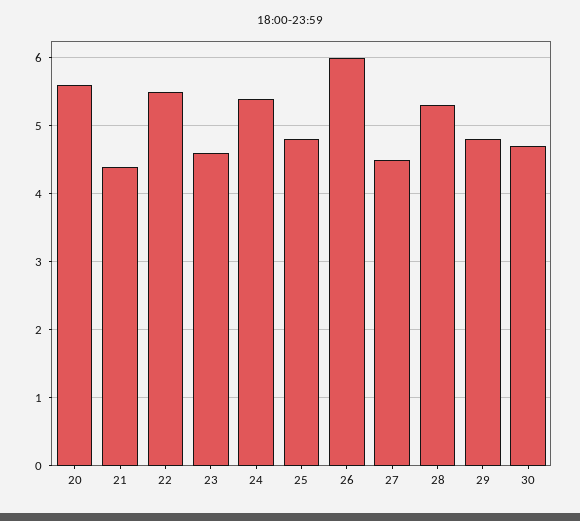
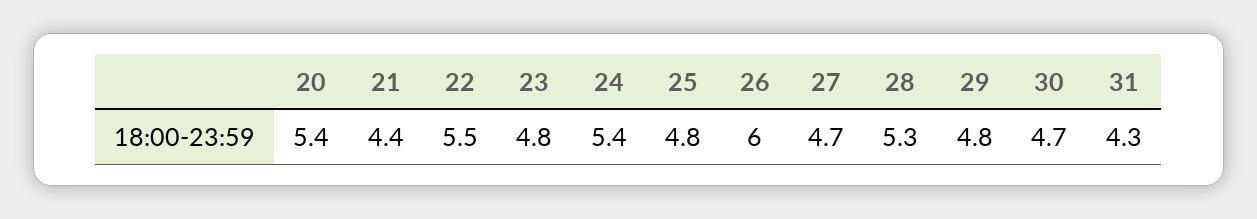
  {
-   "20": 5.6,
+   "20": 5.4,
    "21": 4.4,
    "22": 5.5,
-   "23": 4.6,
+   "23": 4.8,
    "24": 5.4,
    "25": 4.8,
    "26": 6,
-   "27": 4.5,
+   "27": 4.7,
    "28": 5.3,
    "29": 4.8,
-   "30": 4.7
+   "30": 4.7,
+   "31": 4.3
  }

